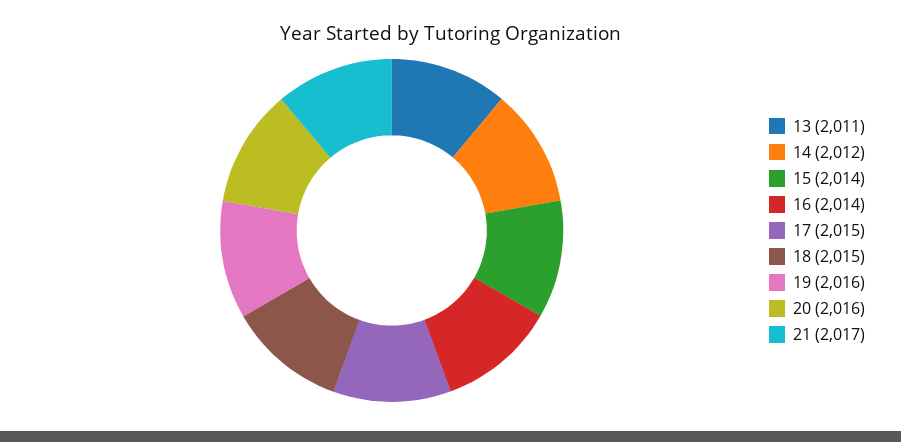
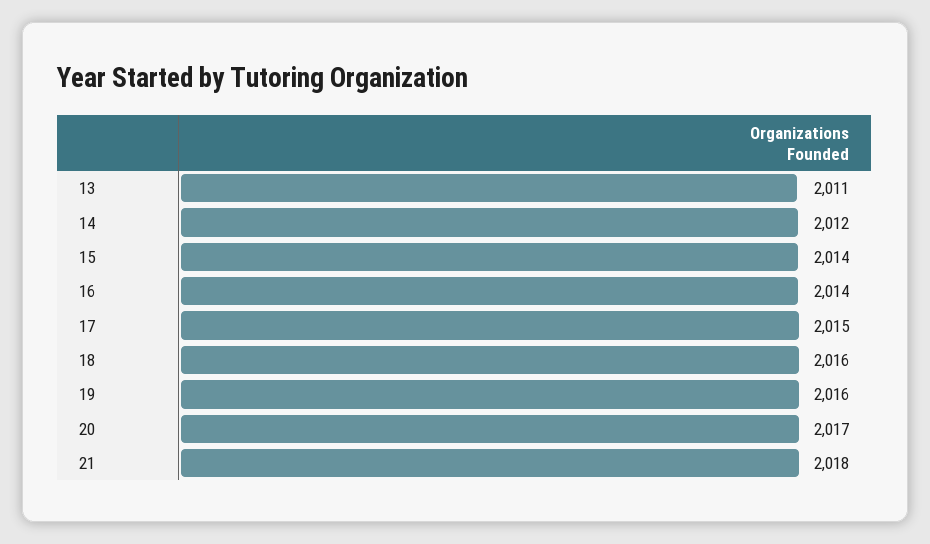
  {
    "13": 2011,
    "14": 2012,
    "15": 2014,
    "16": 2014,
    "17": 2015,
-   "18": 2015,
+   "18": 2016,
    "19": 2016,
-   "20": 2016,
+   "20": 2017,
-   "21": 2017
+   "21": 2018
  }

